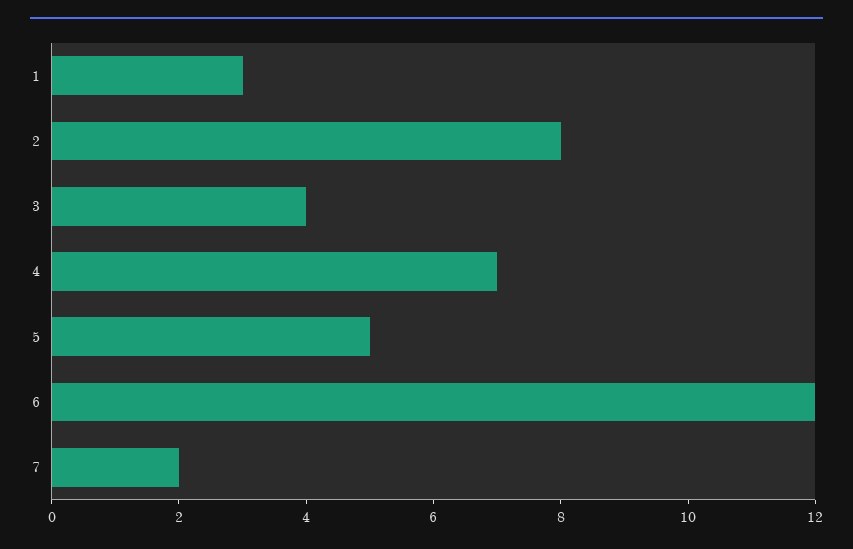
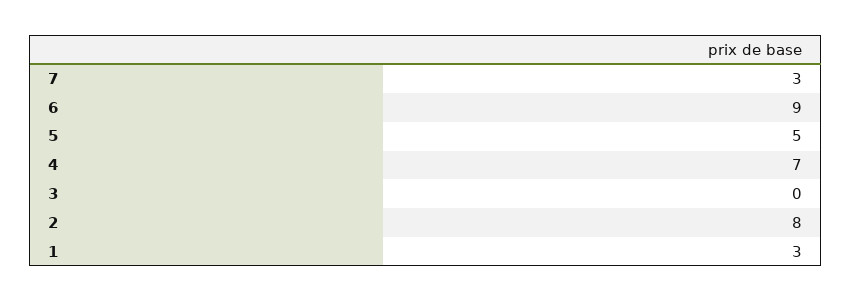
  {
    "1": 3,
    "2": 8,
-   "3": 4,
+   "3": 0,
    "4": 7,
    "5": 5,
-   "6": 12,
+   "6": 9,
-   "7": 2
+   "7": 3
  }

